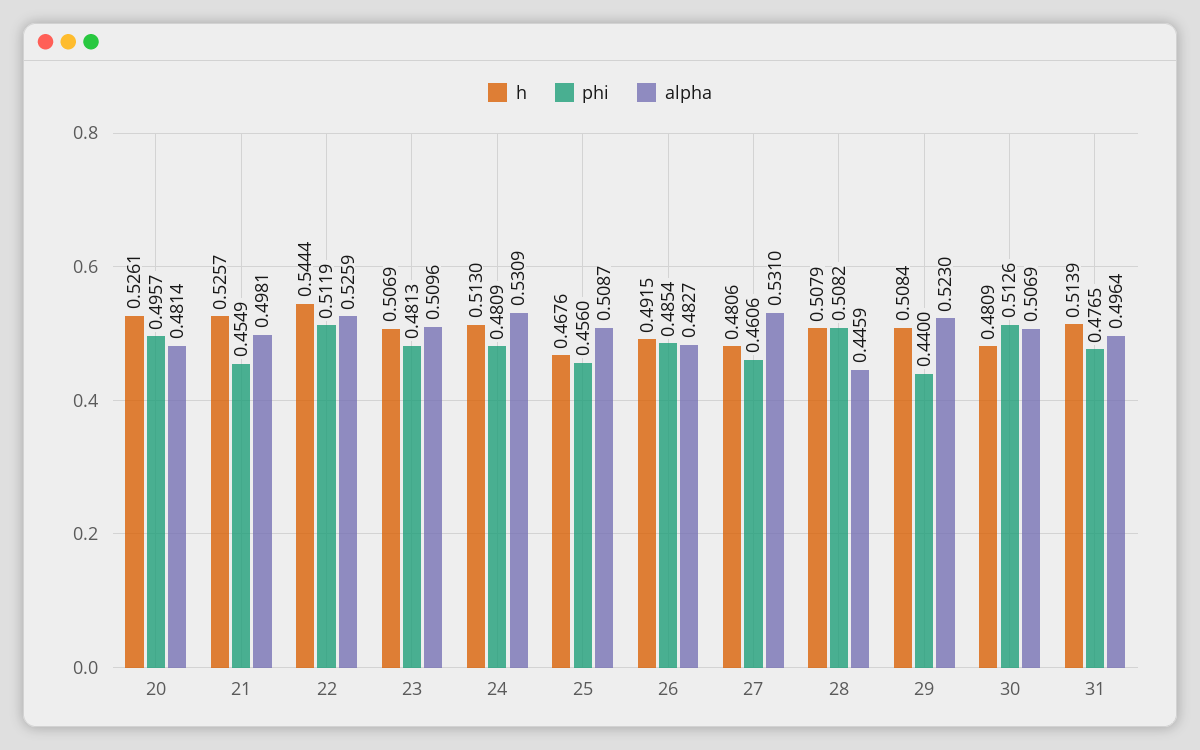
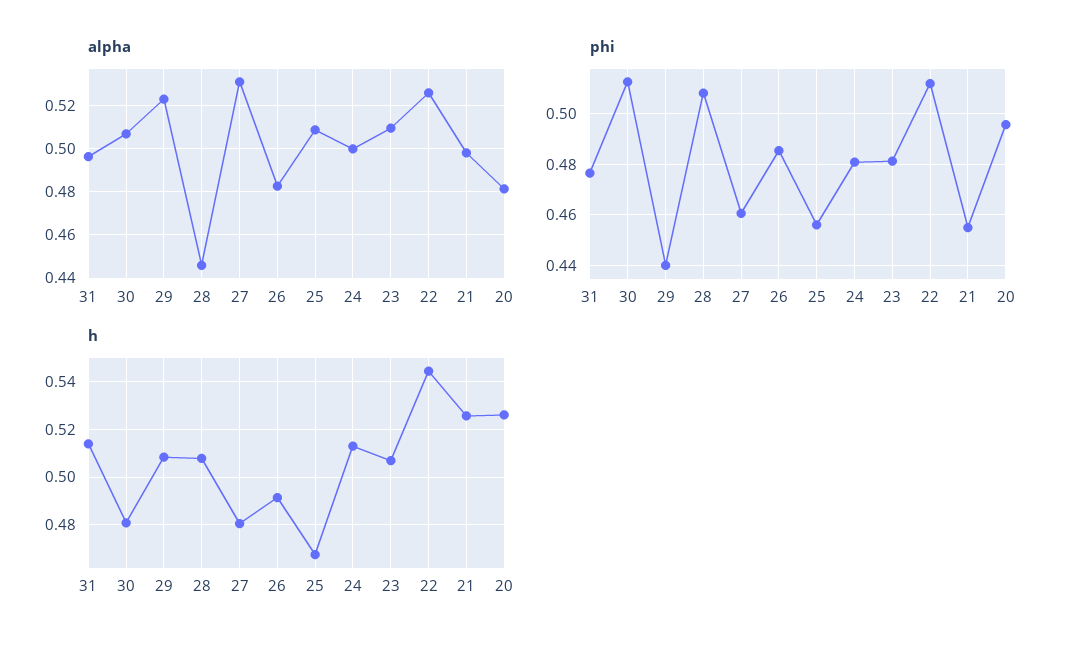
  {
    "h": {
      "20": 0.5261,
      "21": 0.5257,
      "22": 0.5444,
      "23": 0.5069,
      "24": 0.513,
      "25": 0.4676,
      "26": 0.4915,
      "27": 0.4806,
      "28": 0.5079,
      "29": 0.5084,
      "30": 0.4809,
      "31": 0.5139
    },
    "phi": {
      "20": 0.4957,
      "21": 0.4549,
      "22": 0.5119,
      "23": 0.4813,
      "24": 0.4809,
      "25": 0.456,
      "26": 0.4854,
      "27": 0.4606,
      "28": 0.5082,
      "29": 0.44,
      "30": 0.5126,
      "31": 0.4765
    },
    "alpha": {
      "20": 0.4814,
      "21": 0.4981,
      "22": 0.5259,
      "23": 0.5096,
-     "24": 0.5309,
+     "24": 0.5,
      "25": 0.5087,
      "26": 0.4827,
      "27": 0.531,
      "28": 0.4459,
      "29": 0.523,
      "30": 0.5069,
      "31": 0.4964
    }
  }

